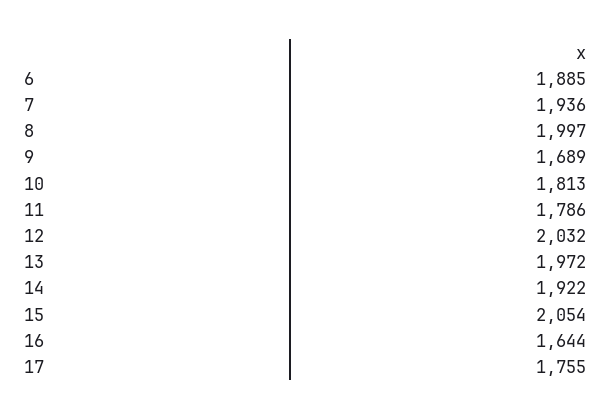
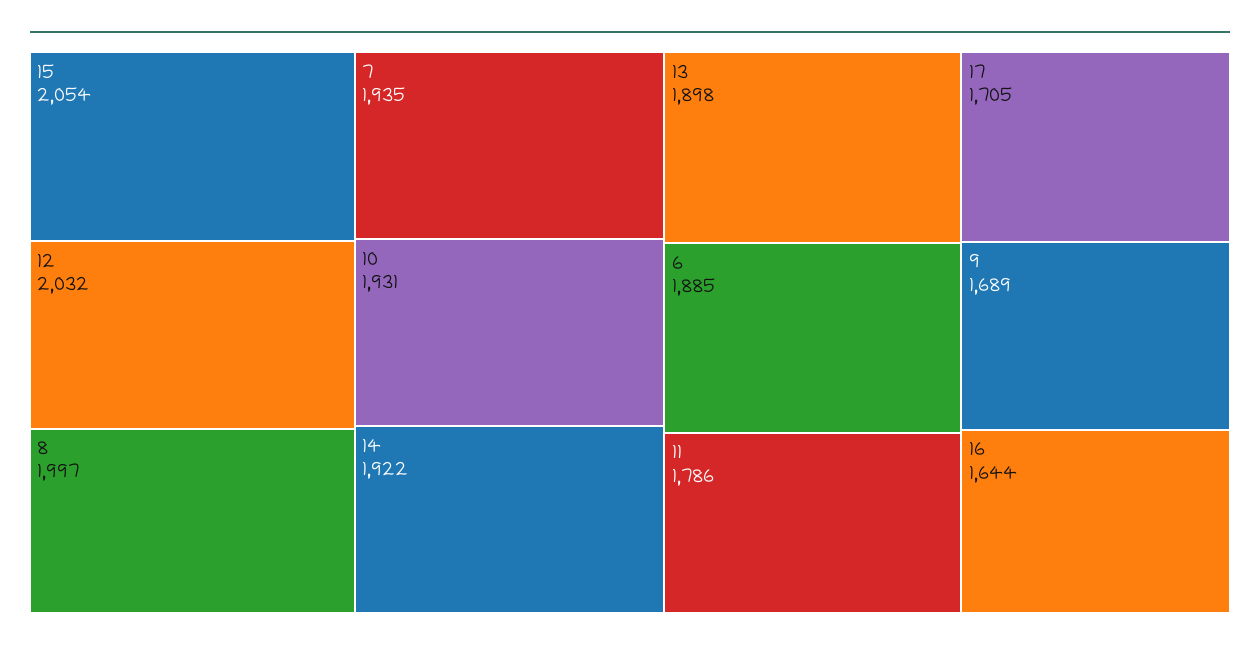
  {
    "6": 1885,
-   "7": 1936,
+   "7": 1935,
    "8": 1997,
    "9": 1689,
-   "10": 1813,
+   "10": 1931,
    "11": 1786,
    "12": 2032,
-   "13": 1972,
+   "13": 1898,
    "14": 1922,
    "15": 2054,
    "16": 1644,
-   "17": 1755
+   "17": 1705
  }

